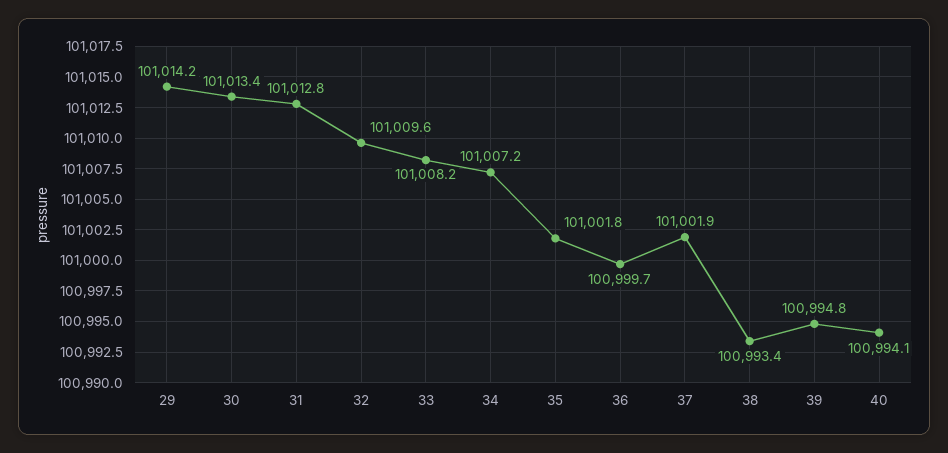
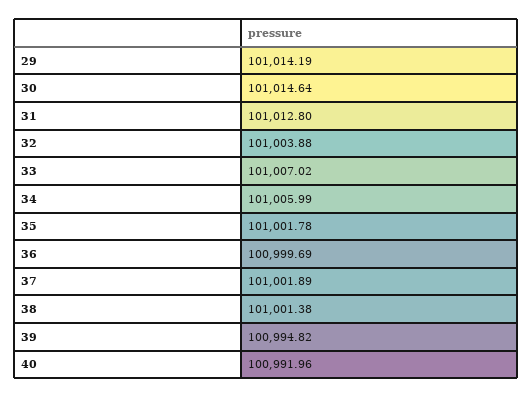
  {
    "29": 101014.19,
-   "30": 101013.4,
+   "30": 101014.64,
    "31": 101012.8,
-   "32": 101009.6,
+   "32": 101003.88,
-   "33": 101008.2,
+   "33": 101007.02,
-   "34": 101007.2,
+   "34": 101005.99,
    "35": 101001.78,
    "36": 100999.69,
    "37": 101001.89,
-   "38": 100993.4,
+   "38": 101001.38,
    "39": 100994.82,
-   "40": 100994.1
+   "40": 100991.96
  }

